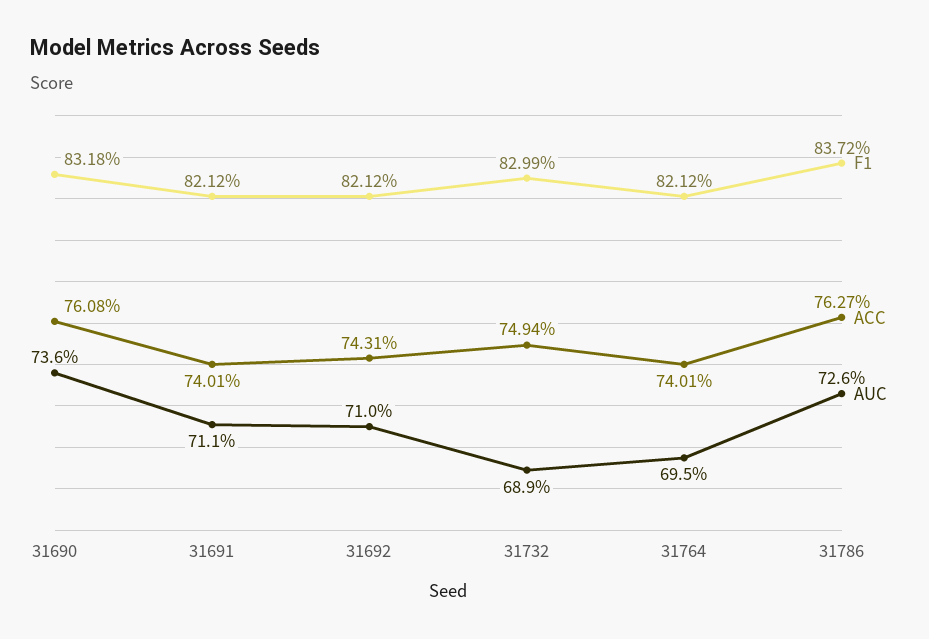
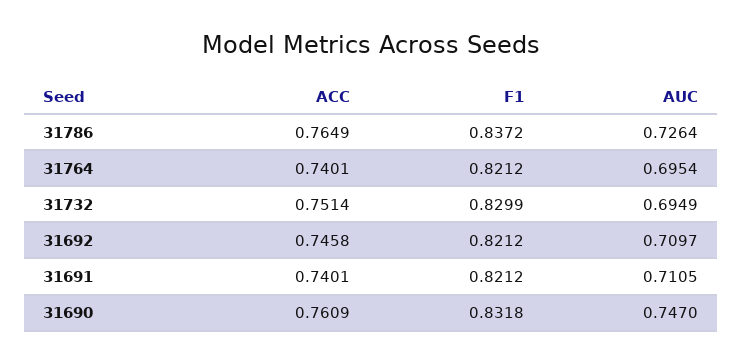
  {
    "F1": {
      "31690": 0.8318,
      "31691": 0.8212,
      "31692": 0.8212,
      "31732": 0.8299,
      "31764": 0.8212,
      "31786": 0.8372
    },
    "ACC": {
-     "31690": 0.7608,
+     "31690": 0.7609,
      "31691": 0.7401,
-     "31692": 0.7431,
+     "31692": 0.7458,
-     "31732": 0.7494,
+     "31732": 0.7514,
      "31764": 0.7401,
-     "31786": 0.7627
+     "31786": 0.7649
    },
    "AUC": {
-     "31690": 0.736,
+     "31690": 0.747,
      "31691": 0.7105,
      "31692": 0.7097,
-     "31732": 0.689,
+     "31732": 0.6949,
      "31764": 0.6954,
      "31786": 0.7264
    }
  }

